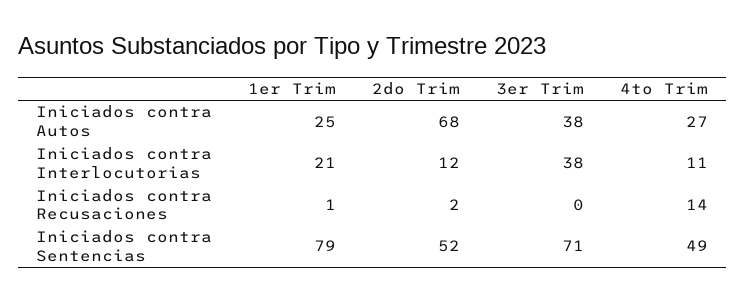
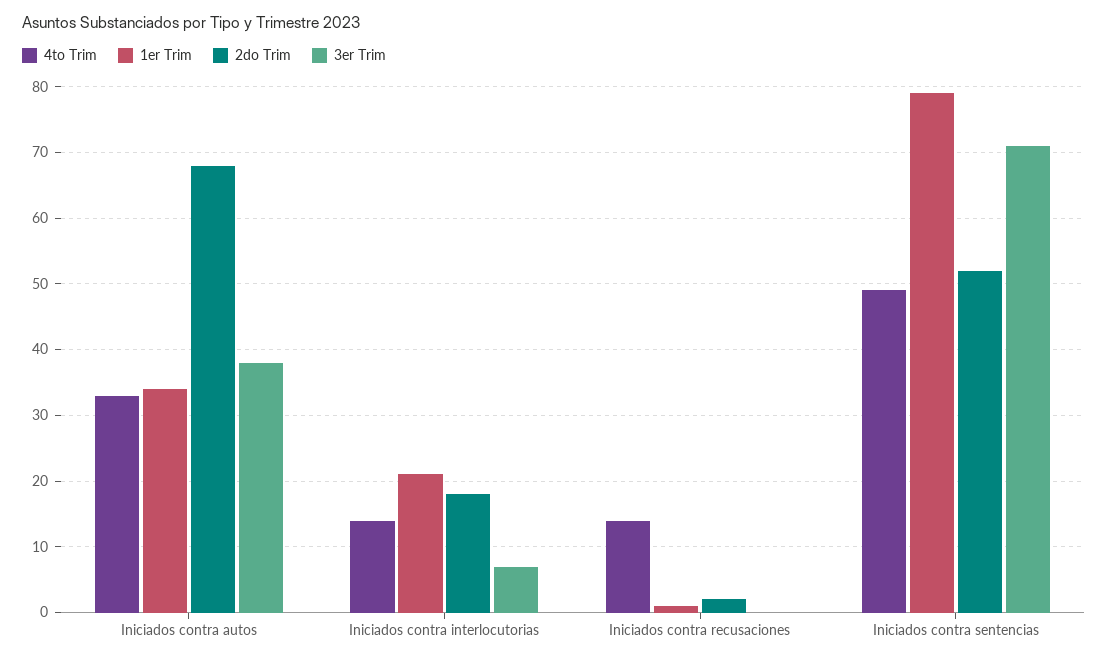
  {
    "1er Trim": {
-     "Iniciados contra Autos": 25,
+     "Iniciados contra Autos": 34,
      "Iniciados contra Interlocutorias": 21,
      "Iniciados contra Recusaciones": 1,
      "Iniciados contra Sentencias": 79
    },
    "2do Trim": {
      "Iniciados contra Autos": 68,
-     "Iniciados contra Interlocutorias": 12,
+     "Iniciados contra Interlocutorias": 18,
      "Iniciados contra Recusaciones": 2,
      "Iniciados contra Sentencias": 52
    },
    "3er Trim": {
      "Iniciados contra Autos": 38,
-     "Iniciados contra Interlocutorias": 38,
+     "Iniciados contra Interlocutorias": 7,
      "Iniciados contra Recusaciones": 0,
      "Iniciados contra Sentencias": 71
    },
    "4to Trim": {
-     "Iniciados contra Autos": 27,
+     "Iniciados contra Autos": 33,
-     "Iniciados contra Interlocutorias": 11,
+     "Iniciados contra Interlocutorias": 14,
      "Iniciados contra Recusaciones": 14,
      "Iniciados contra Sentencias": 49
    }
  }

